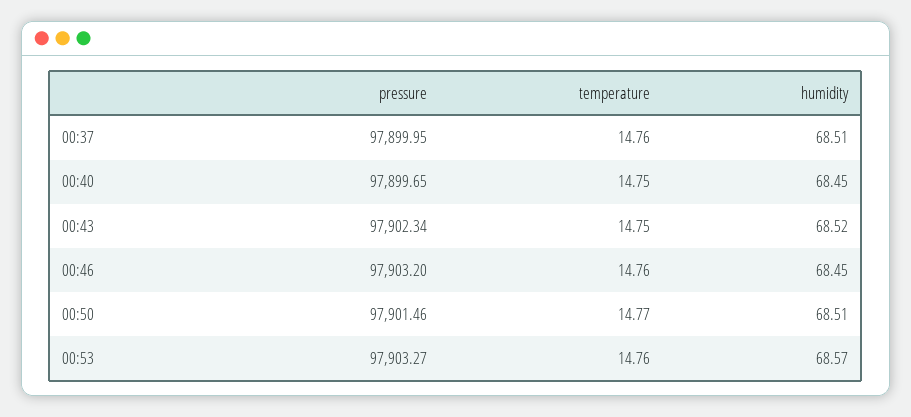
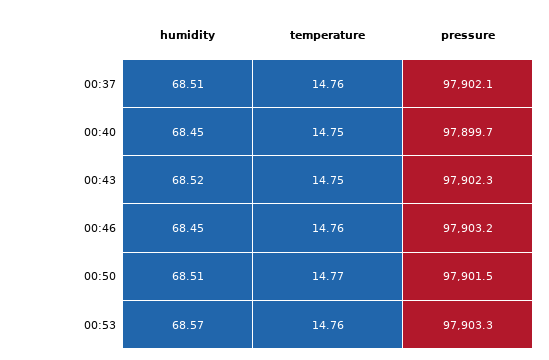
  {
    "pressure": {
-     "00:37": 97899.95,
+     "00:37": 97902.1,
      "00:40": 97899.65,
      "00:43": 97902.34,
      "00:46": 97903.2,
      "00:50": 97901.46,
      "00:53": 97903.27
    },
    "temperature": {
      "00:37": 14.76,
      "00:40": 14.75,
      "00:43": 14.75,
      "00:46": 14.76,
      "00:50": 14.77,
      "00:53": 14.76
    },
    "humidity": {
      "00:37": 68.51,
      "00:40": 68.45,
      "00:43": 68.52,
      "00:46": 68.45,
      "00:50": 68.51,
      "00:53": 68.57
    }
  }

